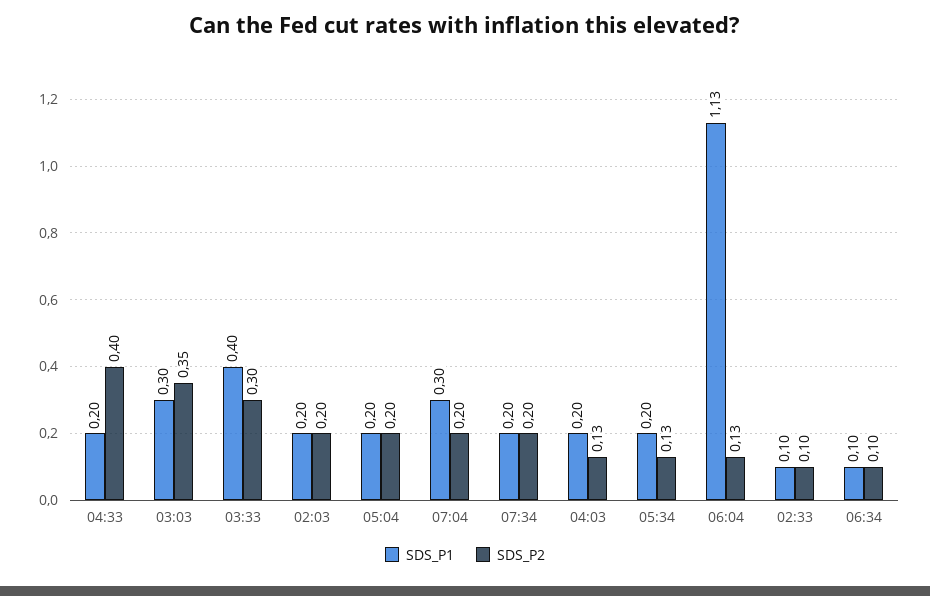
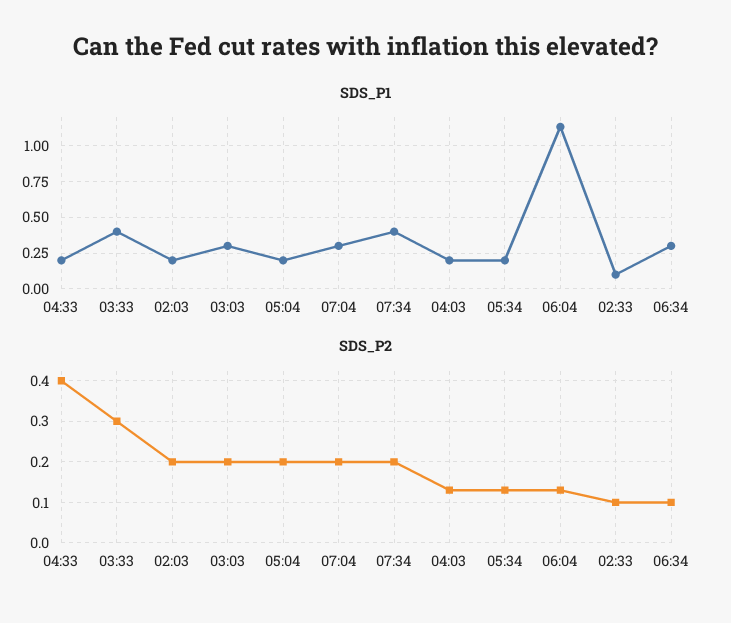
  {
    "SDS_P1": {
      "04:33": 0.2,
      "03:03": 0.3,
      "03:33": 0.4,
      "02:03": 0.2,
      "05:04": 0.2,
      "07:04": 0.3,
-     "07:34": 0.2,
+     "07:34": 0.4,
      "04:03": 0.2,
      "05:34": 0.2,
      "06:04": 1.13,
      "02:33": 0.1,
-     "06:34": 0.1
+     "06:34": 0.3
    },
    "SDS_P2": {
      "04:33": 0.4,
-     "03:03": 0.35,
+     "03:03": 0.2,
      "03:33": 0.3,
      "02:03": 0.2,
      "05:04": 0.2,
      "07:04": 0.2,
      "07:34": 0.2,
      "04:03": 0.13,
      "05:34": 0.13,
      "06:04": 0.13,
      "02:33": 0.1,
      "06:34": 0.1
    }
  }

